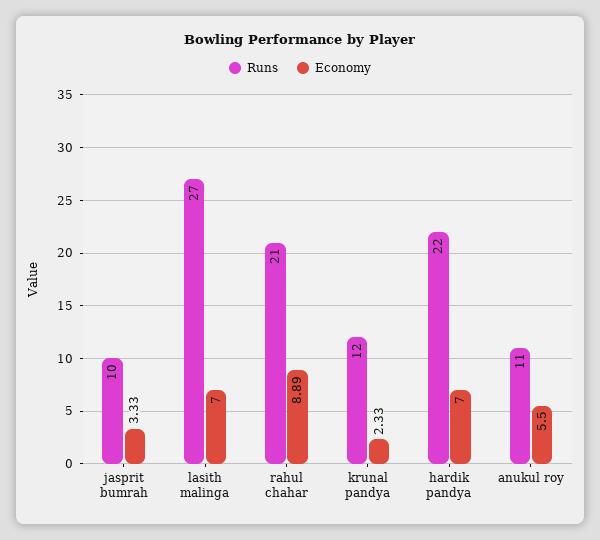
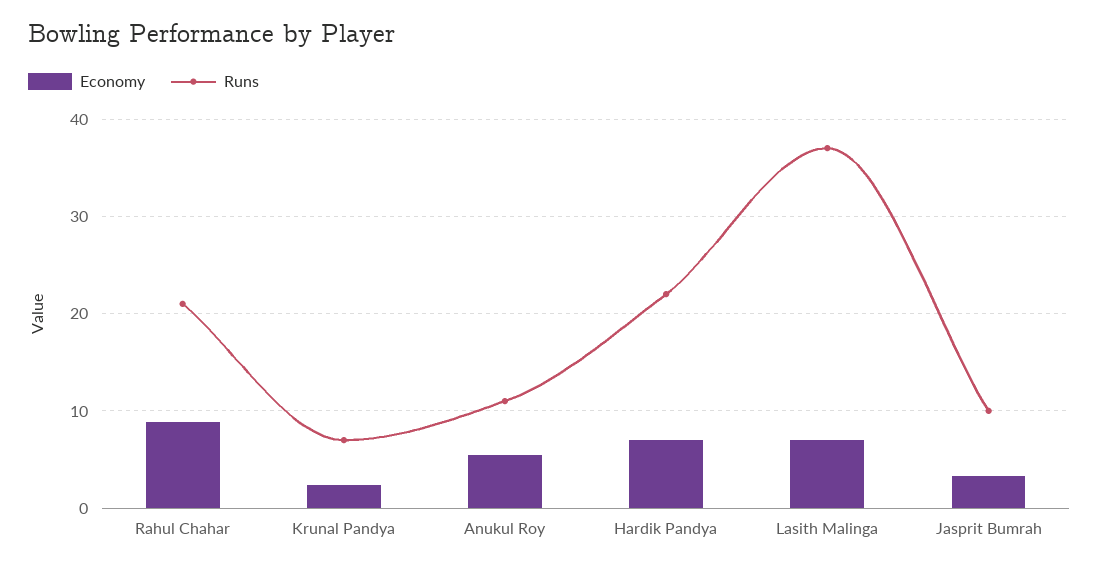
  {
    "Runs": {
      "jasprit bumrah": 10,
-     "lasith malinga": 27,
+     "lasith malinga": 37,
      "rahul chahar": 21,
-     "krunal pandya": 12,
+     "krunal pandya": 7,
      "hardik pandya": 22,
      "anukul roy": 11
    },
    "Economy": {
      "jasprit bumrah": 3.33,
      "lasith malinga": 7,
      "rahul chahar": 8.89,
      "krunal pandya": 2.33,
      "hardik pandya": 7,
      "anukul roy": 5.5
    }
  }

